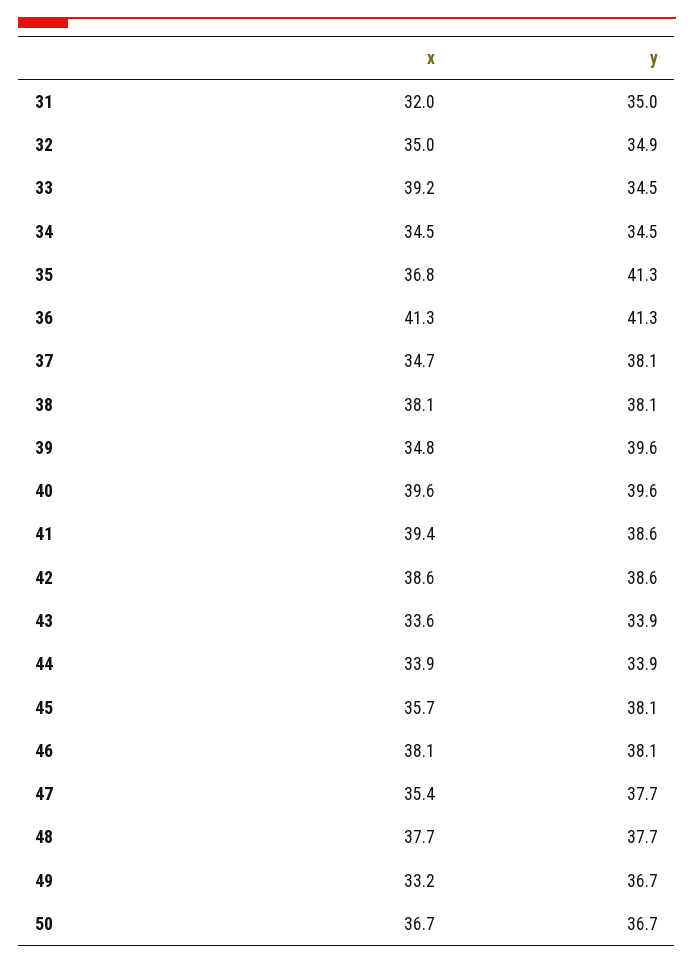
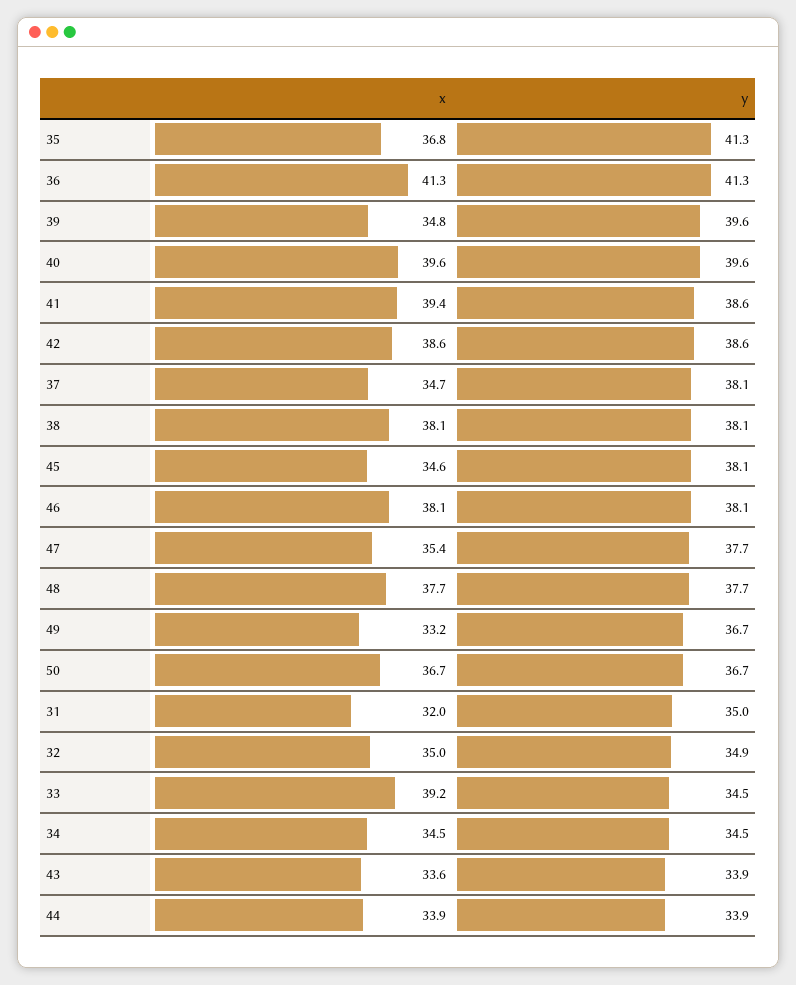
  {
    "x": {
      "31": 32,
      "32": 35,
      "33": 39.2,
      "34": 34.5,
      "35": 36.8,
      "36": 41.3,
      "37": 34.7,
      "38": 38.1,
      "39": 34.8,
      "40": 39.6,
      "41": 39.4,
      "42": 38.6,
      "43": 33.6,
      "44": 33.9,
-     "45": 35.7,
+     "45": 34.6,
      "46": 38.1,
      "47": 35.4,
      "48": 37.7,
      "49": 33.2,
      "50": 36.7
    },
    "y": {
      "31": 35,
      "32": 34.9,
      "33": 34.5,
      "34": 34.5,
      "35": 41.3,
      "36": 41.3,
      "37": 38.1,
      "38": 38.1,
      "39": 39.6,
      "40": 39.6,
      "41": 38.6,
      "42": 38.6,
      "43": 33.9,
      "44": 33.9,
      "45": 38.1,
      "46": 38.1,
      "47": 37.7,
      "48": 37.7,
      "49": 36.7,
      "50": 36.7
    }
  }

